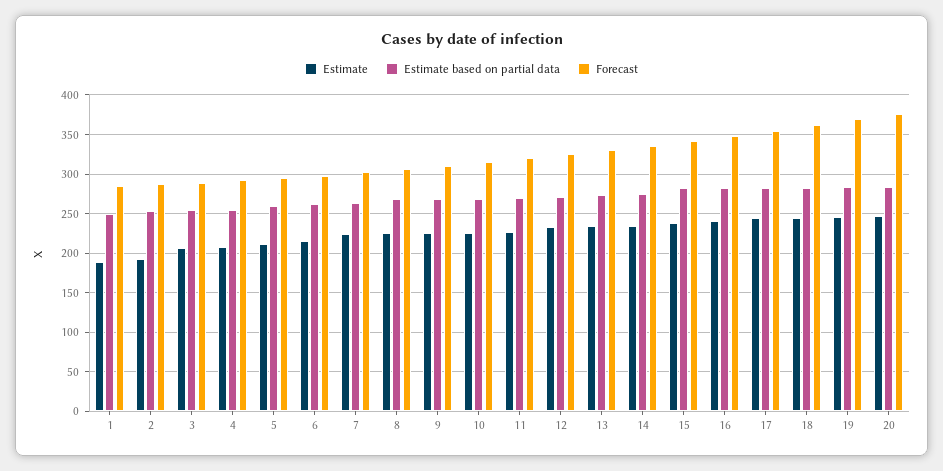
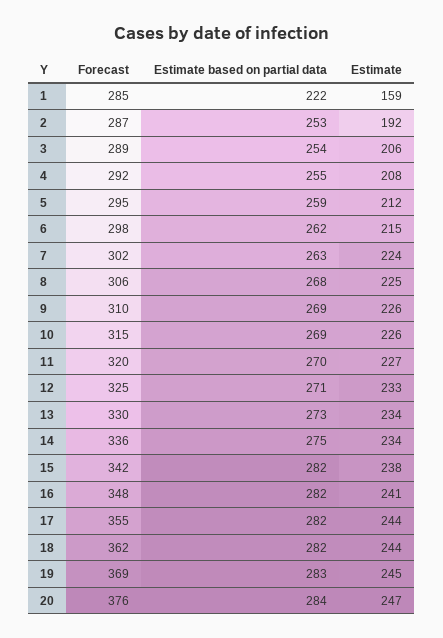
  {
    "Estimate": {
-     "1": 190,
+     "1": 159,
      "2": 192,
      "3": 206,
      "4": 208,
      "5": 212,
      "6": 215,
      "7": 224,
      "8": 225,
      "9": 226,
      "10": 226,
      "11": 227,
      "12": 233,
      "13": 234,
      "14": 234,
      "15": 238,
      "16": 241,
      "17": 244,
      "18": 244,
      "19": 245,
      "20": 247
    },
    "Estimate based on partial data": {
-     "1": 250,
+     "1": 222,
      "2": 253,
      "3": 254,
      "4": 255,
      "5": 259,
      "6": 262,
      "7": 263,
      "8": 268,
      "9": 269,
      "10": 269,
      "11": 270,
      "12": 271,
      "13": 273,
      "14": 275,
      "15": 282,
      "16": 282,
      "17": 282,
      "18": 282,
      "19": 283,
      "20": 284
    },
    "Forecast": {
      "1": 285,
      "2": 287,
      "3": 289,
      "4": 292,
      "5": 295,
      "6": 298,
      "7": 302,
      "8": 306,
      "9": 310,
      "10": 315,
      "11": 320,
      "12": 325,
      "13": 330,
      "14": 336,
      "15": 342,
      "16": 348,
      "17": 355,
      "18": 362,
      "19": 369,
      "20": 376
    }
  }

